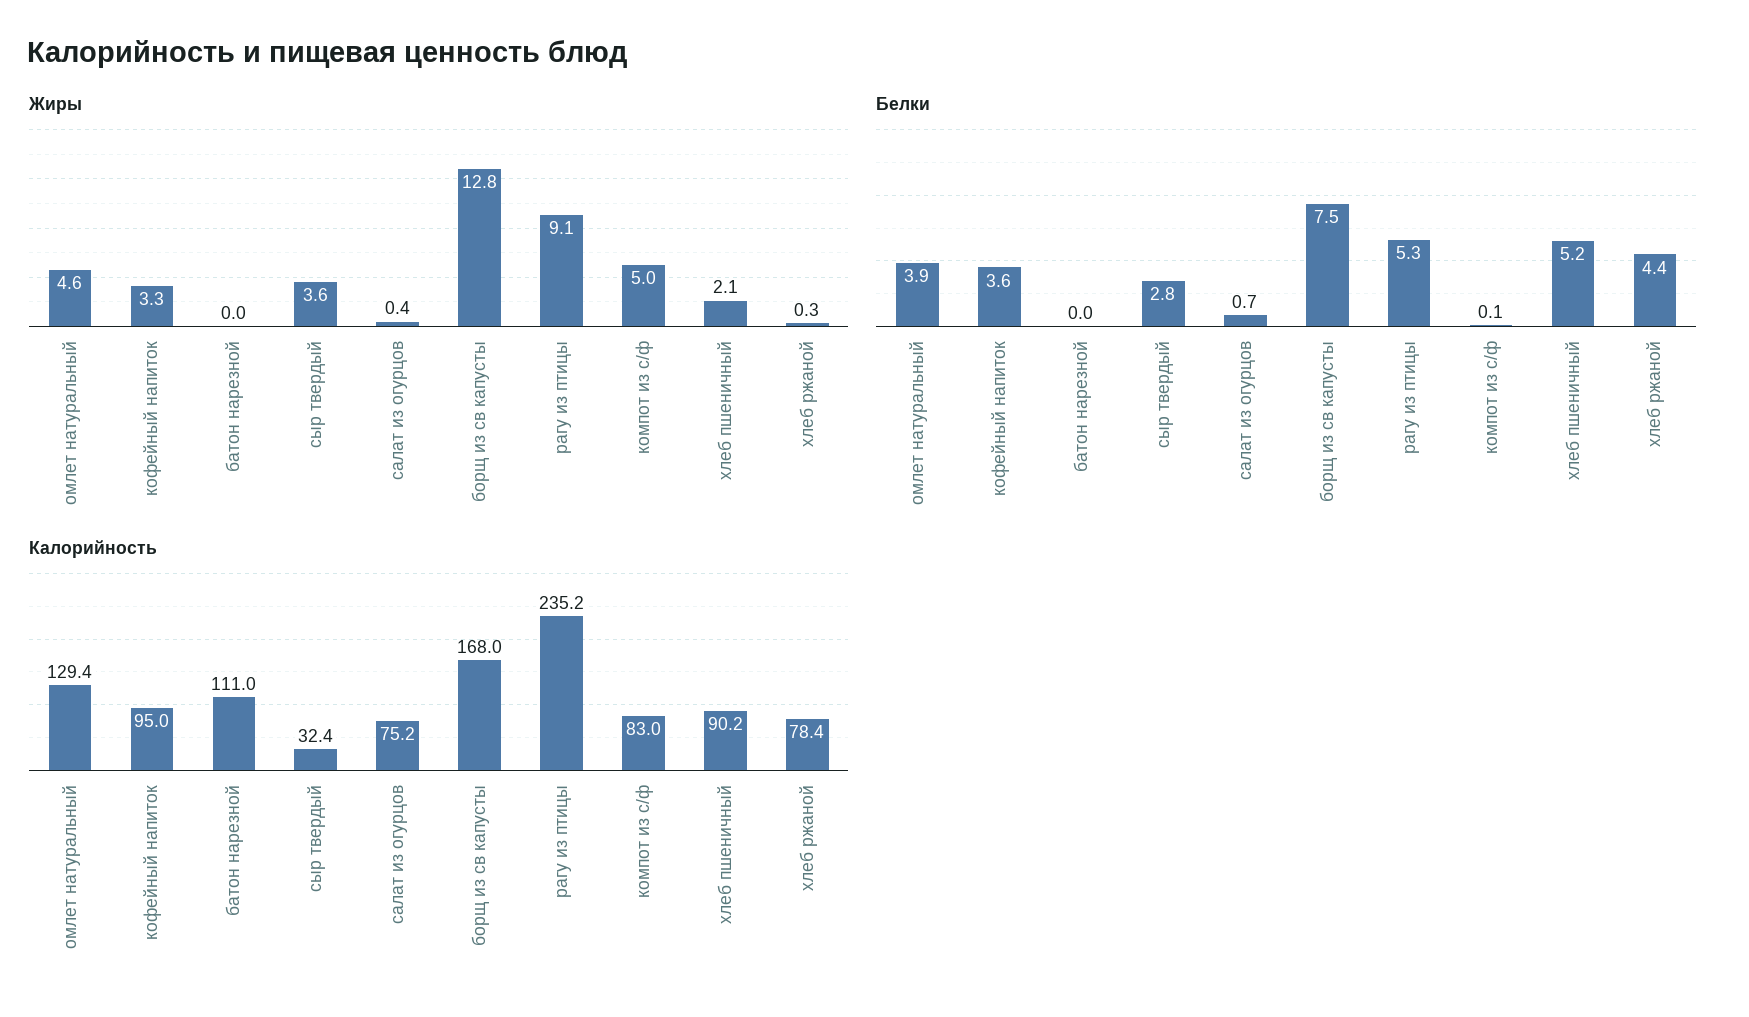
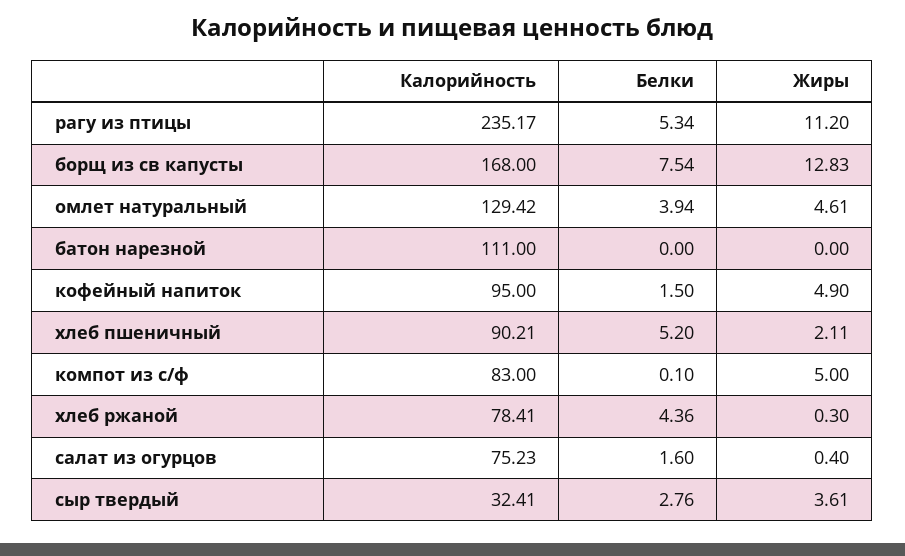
  {
    "Жиры": {
      "омлет натуральный": 4.61,
-     "кофейный напиток": 3.3,
+     "кофейный напиток": 4.9,
      "батон нарезной": 0,
      "сыр твердый": 3.61,
      "салат из огурцов": 0.4,
      "борщ из св капусты": 12.83,
-     "рагу из птицы": 9.1,
+     "рагу из птицы": 11.2,
      "компот из с/ф": 5,
      "хлеб пшеничный": 2.11,
      "хлеб ржаной": 0.3
    },
    "Белки": {
      "омлет натуральный": 3.94,
-     "кофейный напиток": 3.6,
+     "кофейный напиток": 1.5,
      "батон нарезной": 0,
      "сыр твердый": 2.76,
-     "салат из огурцов": 0.7,
+     "салат из огурцов": 1.6,
      "борщ из св капусты": 7.54,
      "рагу из птицы": 5.34,
      "компот из с/ф": 0.1,
      "хлеб пшеничный": 5.2,
      "хлеб ржаной": 4.36
    },
    "Калорийность": {
      "омлет натуральный": 129.42,
      "кофейный напиток": 95,
      "батон нарезной": 111,
      "сыр твердый": 32.41,
      "салат из огурцов": 75.23,
      "борщ из св капусты": 168,
      "рагу из птицы": 235.17,
      "компот из с/ф": 83,
      "хлеб пшеничный": 90.21,
      "хлеб ржаной": 78.41
    }
  }

